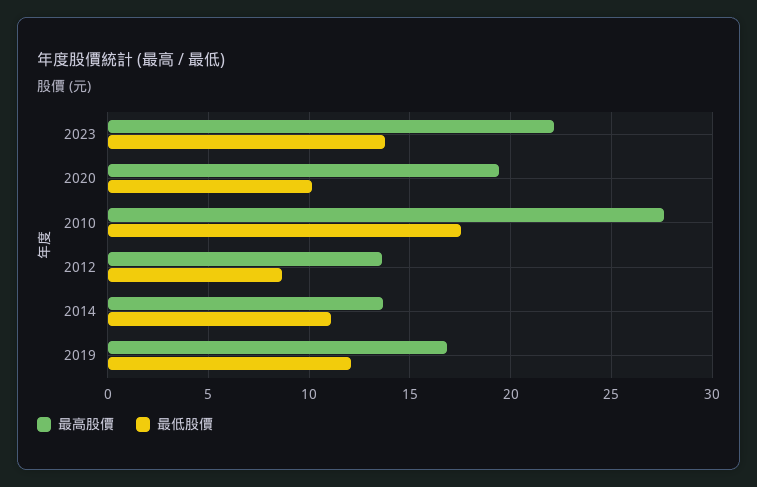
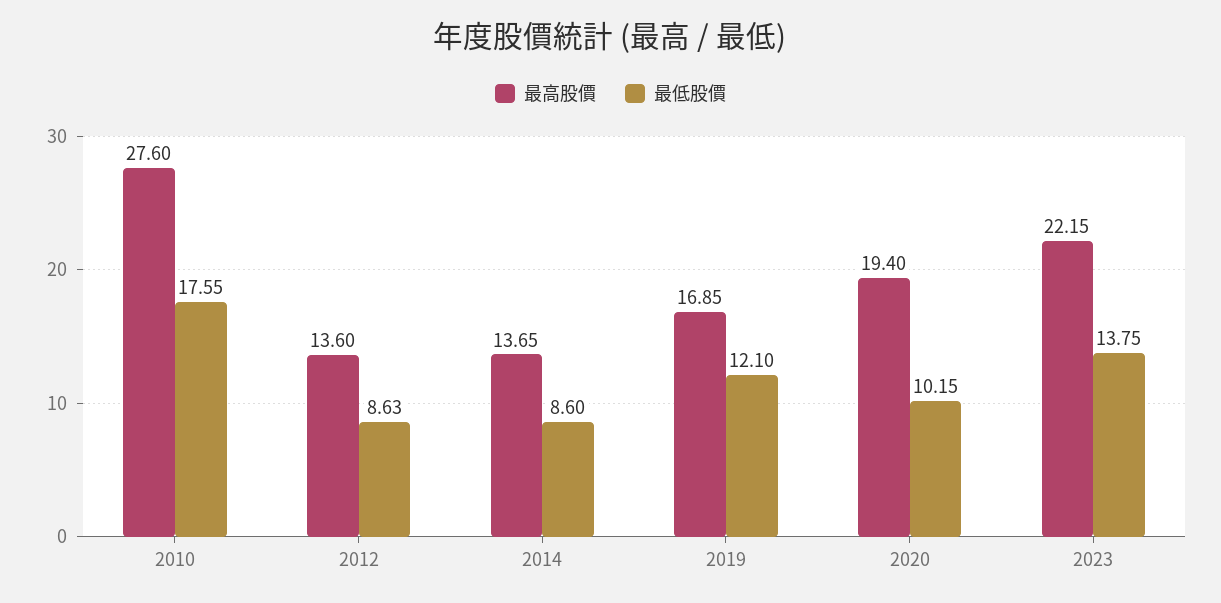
  {
    "最高股價": {
      "2023": 22.15,
      "2020": 19.4,
      "2010": 27.6,
      "2012": 13.6,
      "2014": 13.65,
      "2019": 16.85
    },
    "最低股價": {
      "2023": 13.75,
      "2020": 10.15,
      "2010": 17.55,
      "2012": 8.63,
-     "2014": 11,
+     "2014": 8.6,
      "2019": 12.1
    }
  }

